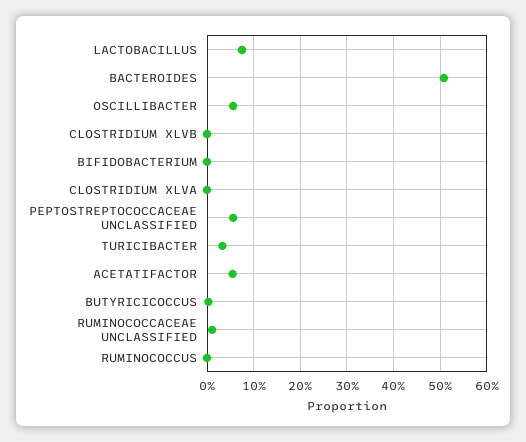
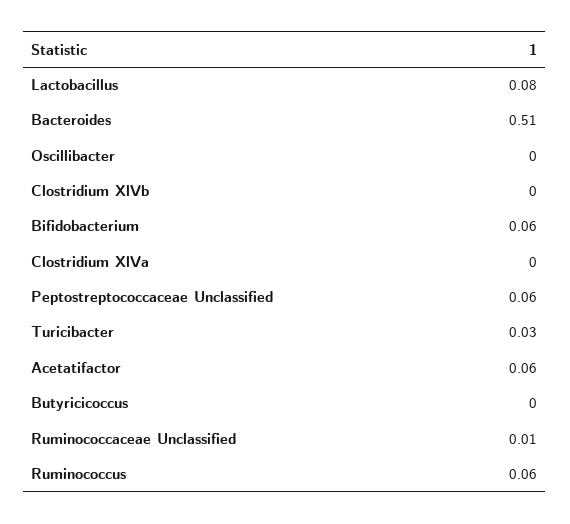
  {
    "LACTOBACILLUS": 0.08,
    "BACTEROIDES": 0.51,
-   "OSCILLIBACTER": 0.06,
+   "OSCILLIBACTER": 0,
    "CLOSTRIDIUM XLVB": 0,
-   "BIFIDOBACTERIUM": 0,
+   "BIFIDOBACTERIUM": 0.06,
    "CLOSTRIDIUM XLVA": 0,
    "PEPTOSTREPTOCOCCACEAE UNCLASSIFIED": 0.06,
    "TURICIBACTER": 0.03,
    "ACETATIFACTOR": 0.06,
    "BUTYRICICOCCUS": 0,
    "RUMINOCOCCACEAE UNCLASSIFIED": 0.01,
-   "RUMINOCOCCUS": 0
+   "RUMINOCOCCUS": 0.06
  }

